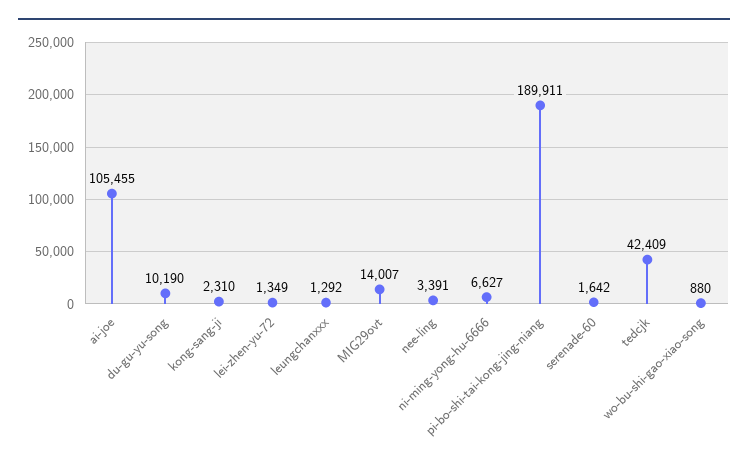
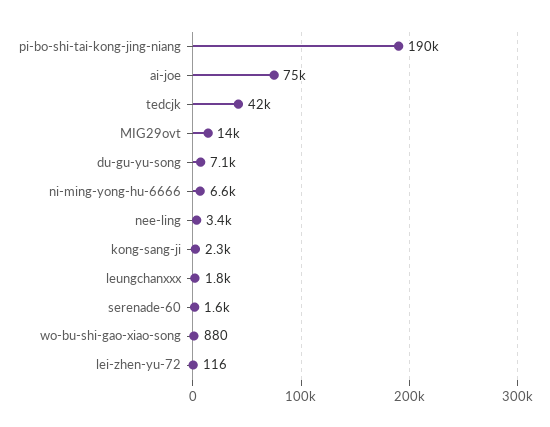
  {
-   "ai-joe": 105455,
+   "ai-joe": 75000,
-   "du-gu-yu-song": 10190,
+   "du-gu-yu-song": 7100,
    "kong-sang-ji": 2310,
-   "lei-zhen-yu-72": 1349,
+   "lei-zhen-yu-72": 116,
-   "leungchanxxx": 1292,
+   "leungchanxxx": 1800,
    "MIG29ovt": 14007,
    "nee-ling": 3391,
    "ni-ming-yong-hu-6666": 6627,
    "pi-bo-shi-tai-kong-jing-niang": 189911,
    "serenade-60": 1642,
    "tedcjk": 42409,
    "wo-bu-shi-gao-xiao-song": 880
  }

